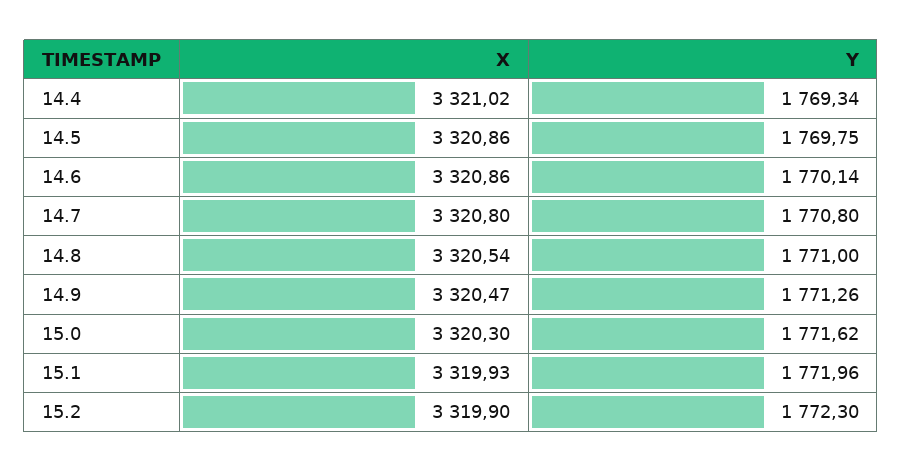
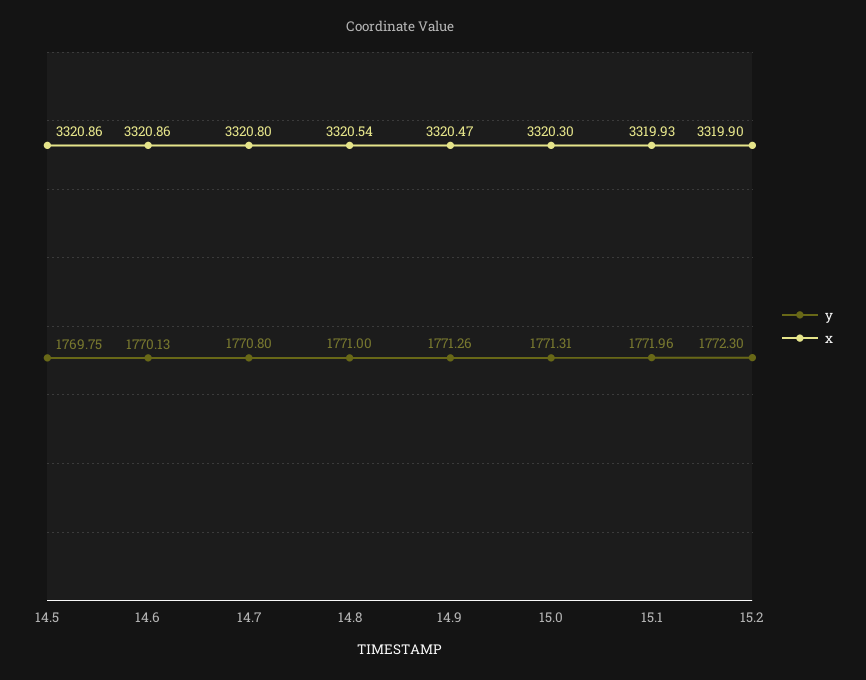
  {
    "X": {
-     "14.4": 3321.02,
      "14.5": 3320.86,
      "14.6": 3320.86,
      "14.7": 3320.8,
      "14.8": 3320.54,
      "14.9": 3320.47,
      "15.0": 3320.3,
      "15.1": 3319.93,
      "15.2": 3319.9
    },
    "Y": {
-     "14.4": 1769.34,
      "14.5": 1769.75,
-     "14.6": 1770.14,
+     "14.6": 1770.13,
      "14.7": 1770.8,
      "14.8": 1771,
      "14.9": 1771.26,
-     "15.0": 1771.62,
+     "15.0": 1771.31,
      "15.1": 1771.96,
      "15.2": 1772.3
    }
  }

